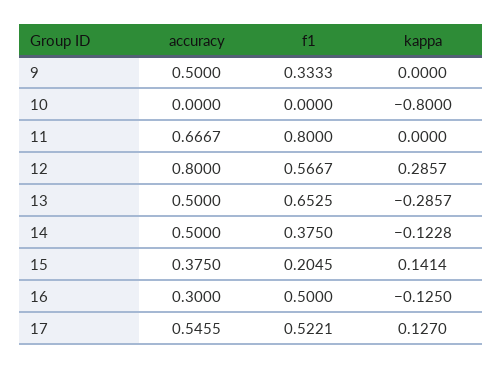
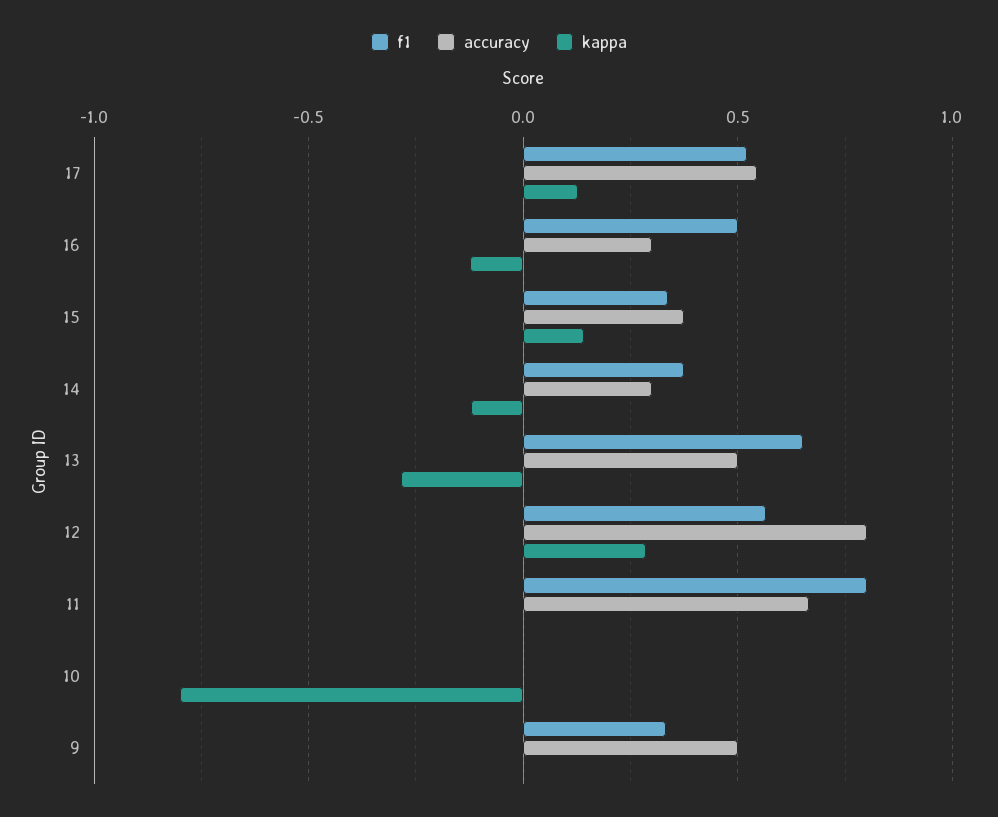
  {
    "accuracy": {
      "9": 0.5,
      "10": 0,
      "11": 0.6667,
      "12": 0.8,
      "13": 0.5,
-     "14": 0.5,
+     "14": 0.3,
      "15": 0.375,
      "16": 0.3,
      "17": 0.5455
    },
    "f1": {
      "9": 0.3333,
      "10": 0,
      "11": 0.8,
      "12": 0.5667,
      "13": 0.6525,
      "14": 0.375,
-     "15": 0.2045,
+     "15": 0.35,
      "16": 0.5,
      "17": 0.5221
    },
    "kappa": {
      "9": 0,
      "10": -0.8,
      "11": 0,
      "12": 0.2857,
      "13": -0.2857,
      "14": -0.1228,
      "15": 0.1414,
      "16": -0.125,
      "17": 0.127
    }
  }

